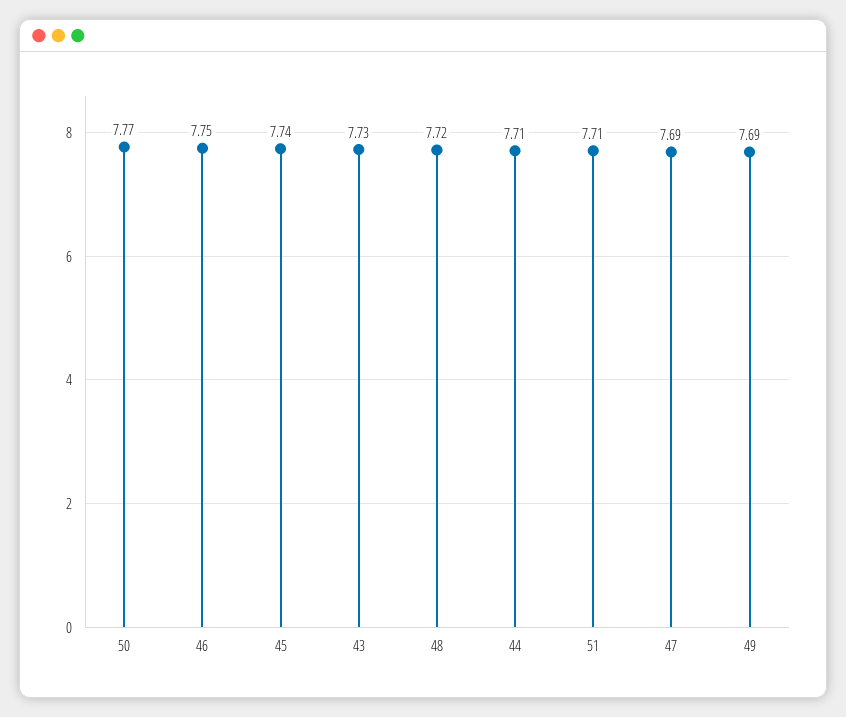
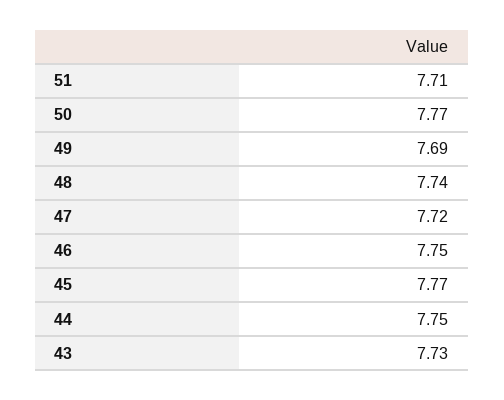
  {
    "50": 7.77,
    "46": 7.75,
-   "45": 7.74,
+   "45": 7.77,
    "43": 7.73,
-   "48": 7.72,
+   "48": 7.74,
-   "44": 7.71,
+   "44": 7.75,
    "51": 7.71,
-   "47": 7.69,
+   "47": 7.72,
    "49": 7.69
  }

